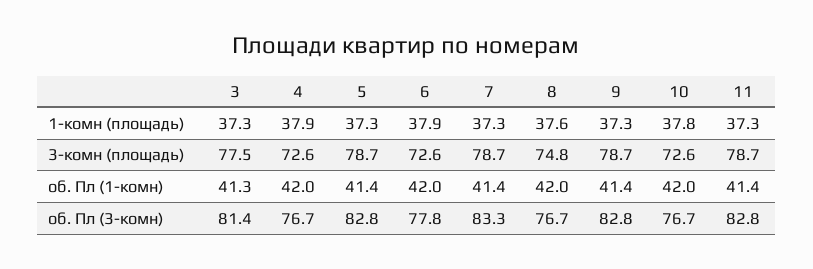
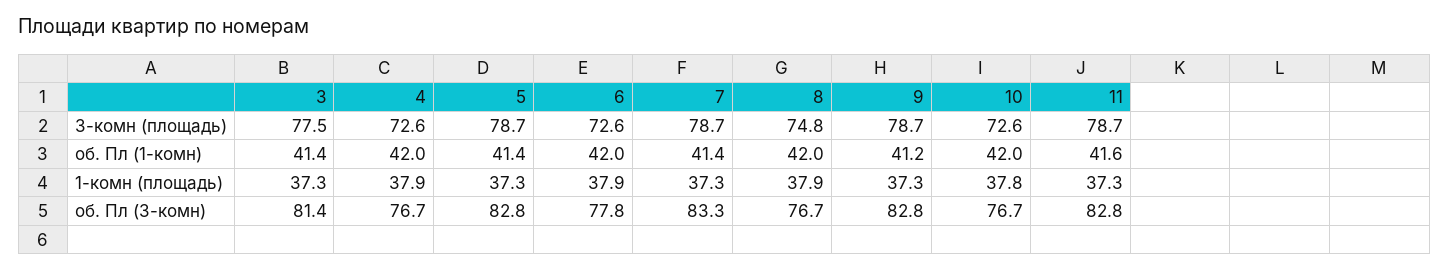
  {
    "3": {
      "1-комн (площадь)": 37.3,
      "3-комн (площадь)": 77.5,
-     "об. Пл (1-комн)": 41.3,
+     "об. Пл (1-комн)": 41.4,
      "об. Пл (3-комн)": 81.4
    },
    "4": {
      "1-комн (площадь)": 37.9,
      "3-комн (площадь)": 72.6,
      "об. Пл (1-комн)": 42,
      "об. Пл (3-комн)": 76.7
    },
    "5": {
      "1-комн (площадь)": 37.3,
      "3-комн (площадь)": 78.7,
      "об. Пл (1-комн)": 41.4,
      "об. Пл (3-комн)": 82.8
    },
    "6": {
      "1-комн (площадь)": 37.9,
      "3-комн (площадь)": 72.6,
      "об. Пл (1-комн)": 42,
      "об. Пл (3-комн)": 77.8
    },
    "7": {
      "1-комн (площадь)": 37.3,
      "3-комн (площадь)": 78.7,
      "об. Пл (1-комн)": 41.4,
      "об. Пл (3-комн)": 83.3
    },
    "8": {
-     "1-комн (площадь)": 37.6,
+     "1-комн (площадь)": 37.9,
      "3-комн (площадь)": 74.8,
      "об. Пл (1-комн)": 42,
      "об. Пл (3-комн)": 76.7
    },
    "9": {
      "1-комн (площадь)": 37.3,
      "3-комн (площадь)": 78.7,
-     "об. Пл (1-комн)": 41.4,
+     "об. Пл (1-комн)": 41.2,
      "об. Пл (3-комн)": 82.8
    },
    "10": {
      "1-комн (площадь)": 37.8,
      "3-комн (площадь)": 72.6,
      "об. Пл (1-комн)": 42,
      "об. Пл (3-комн)": 76.7
    },
    "11": {
      "1-комн (площадь)": 37.3,
      "3-комн (площадь)": 78.7,
-     "об. Пл (1-комн)": 41.4,
+     "об. Пл (1-комн)": 41.6,
      "об. Пл (3-комн)": 82.8
    }
  }

